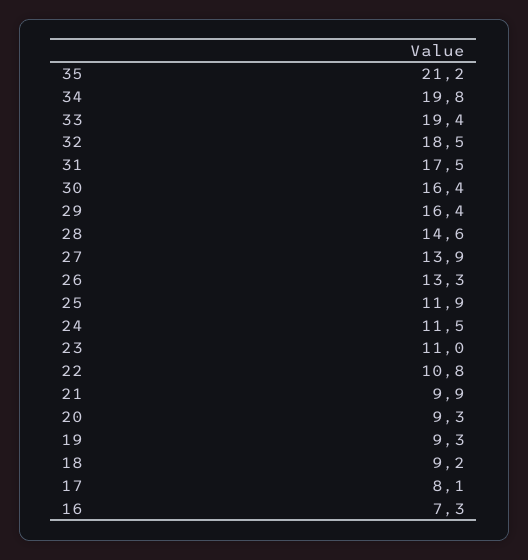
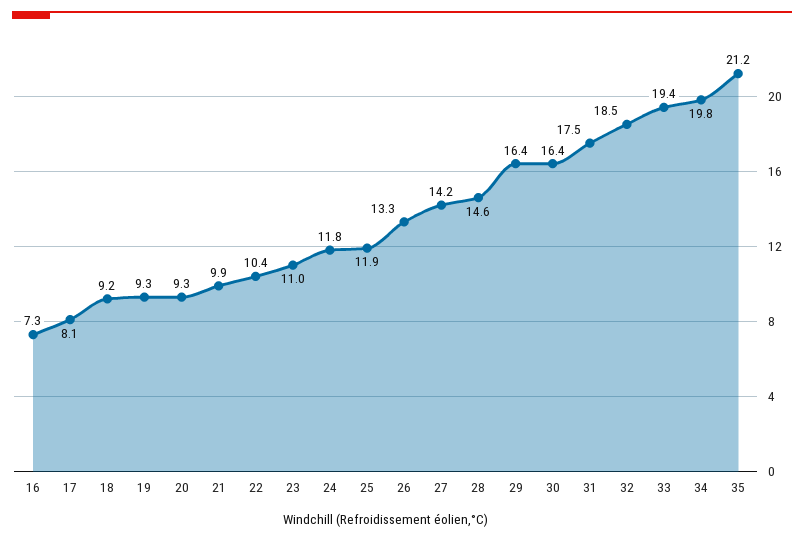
  {
    "35": 21.2,
    "34": 19.8,
    "33": 19.4,
    "32": 18.5,
    "31": 17.5,
    "30": 16.4,
    "29": 16.4,
    "28": 14.6,
-   "27": 13.9,
+   "27": 14.2,
    "26": 13.3,
    "25": 11.9,
-   "24": 11.5,
+   "24": 11.8,
    "23": 11,
-   "22": 10.8,
+   "22": 10.4,
    "21": 9.9,
    "20": 9.3,
    "19": 9.3,
    "18": 9.2,
    "17": 8.1,
    "16": 7.3
  }

